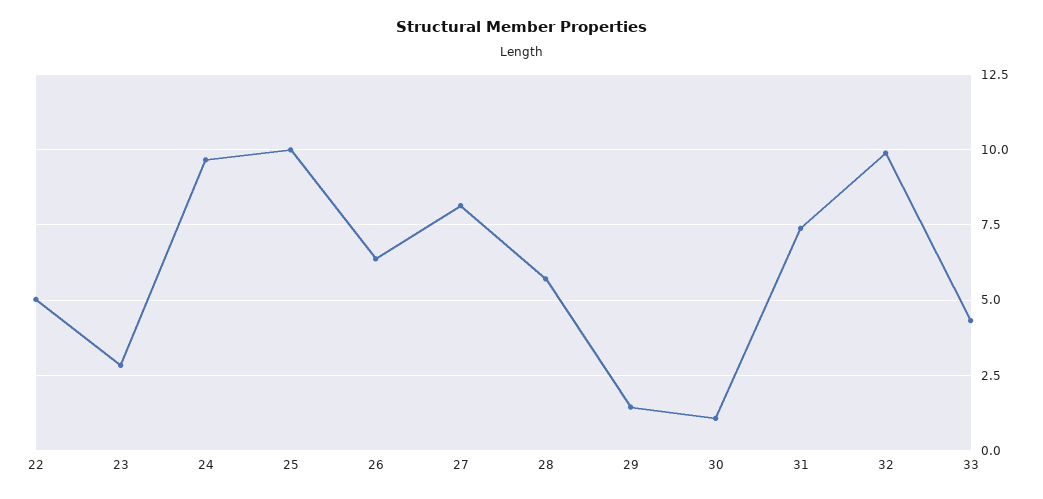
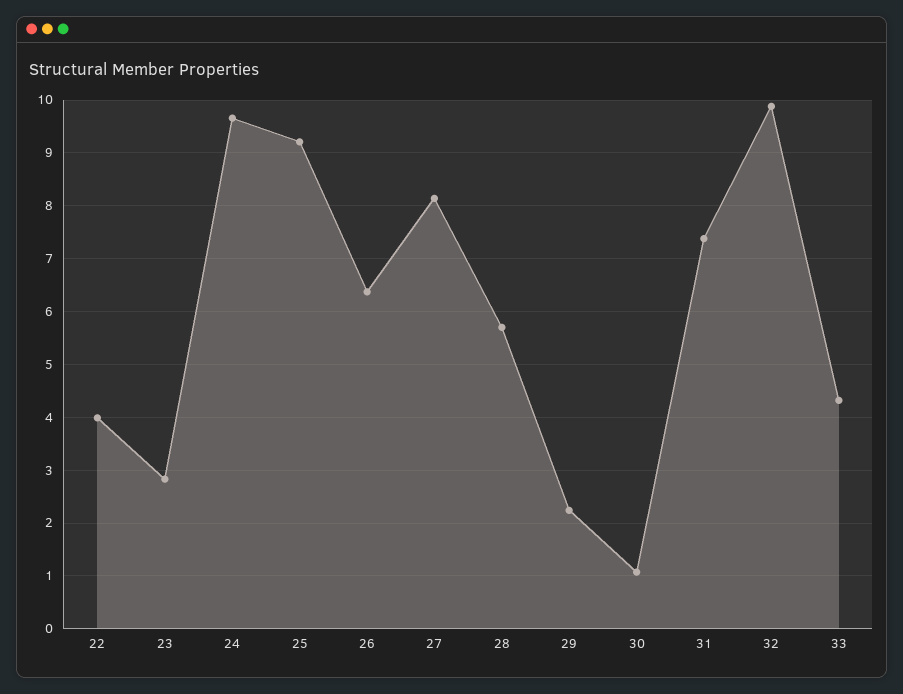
  {
-   "22": 5,
+   "22": 4,
    "23": 2.8,
    "24": 9.6,
-   "25": 10,
+   "25": 9.2,
    "26": 6.4,
    "27": 8.2,
    "28": 5.8,
-   "29": 1.5,
+   "29": 2.2,
    "30": 1,
    "31": 7.4,
    "32": 9.8,
    "33": 4.4
  }

